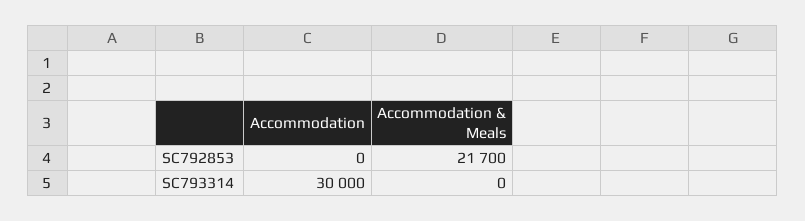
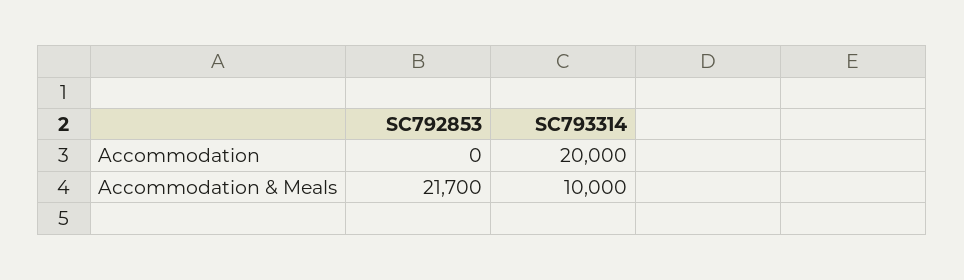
  {
    "Accommodation": {
      "SC792853": 0,
-     "SC793314": 30000
+     "SC793314": 20000
    },
    "Accommodation & Meals": {
      "SC792853": 21700,
-     "SC793314": 0
+     "SC793314": 10000
    }
  }

